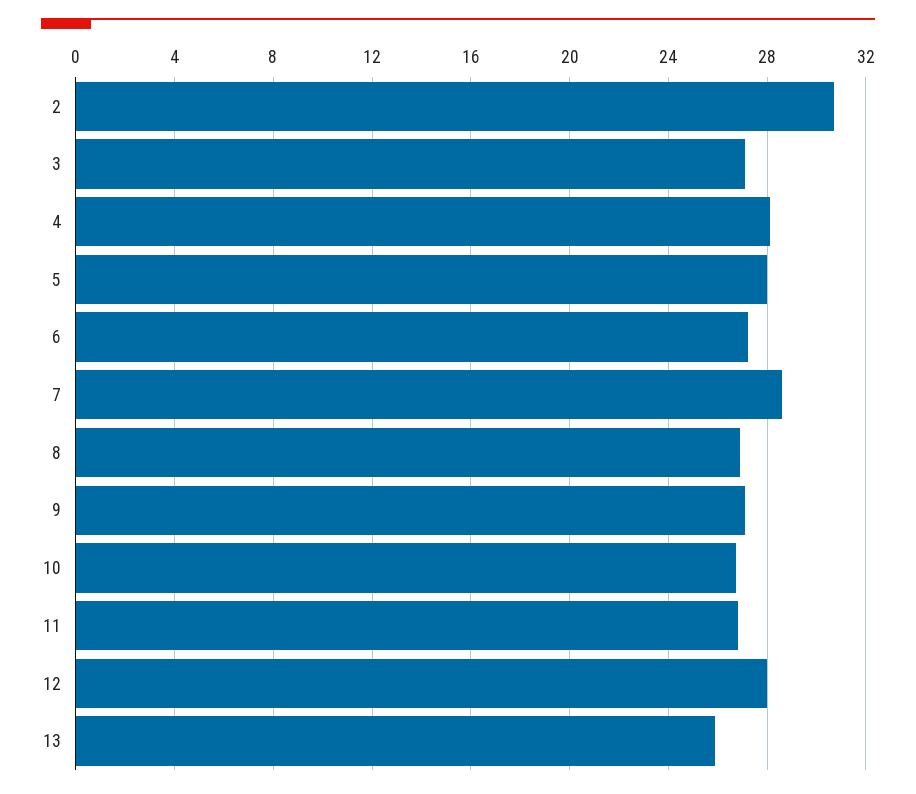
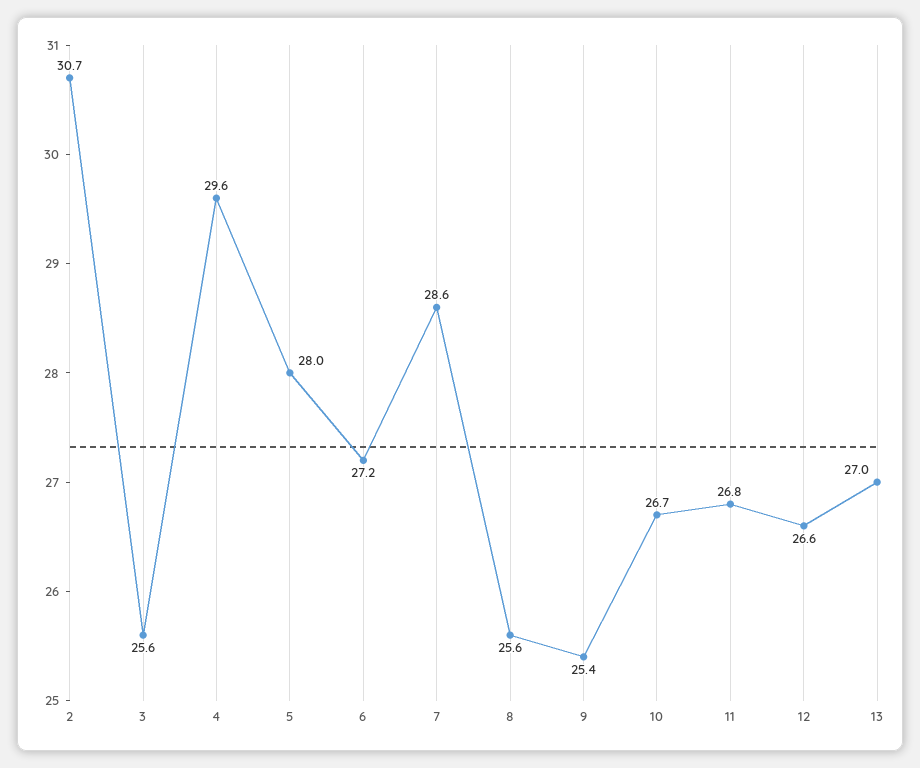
  {
    "2": 30.7,
-   "3": 27,
+   "3": 25.6,
-   "4": 28,
+   "4": 29.6,
    "5": 28,
    "6": 27.2,
    "7": 28.6,
-   "8": 27,
+   "8": 25.6,
-   "9": 27,
+   "9": 25.4,
    "10": 26.7,
    "11": 26.8,
-   "12": 28,
+   "12": 26.6,
-   "13": 26
+   "13": 27
  }

